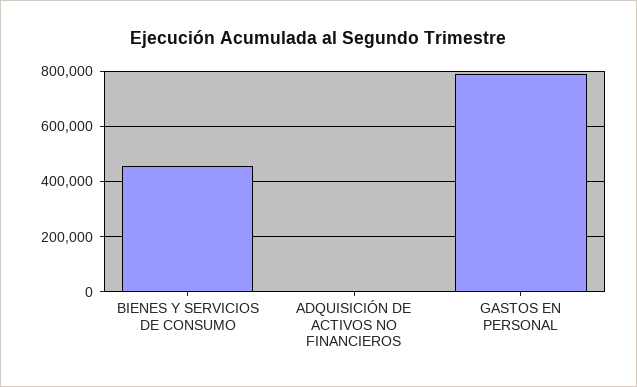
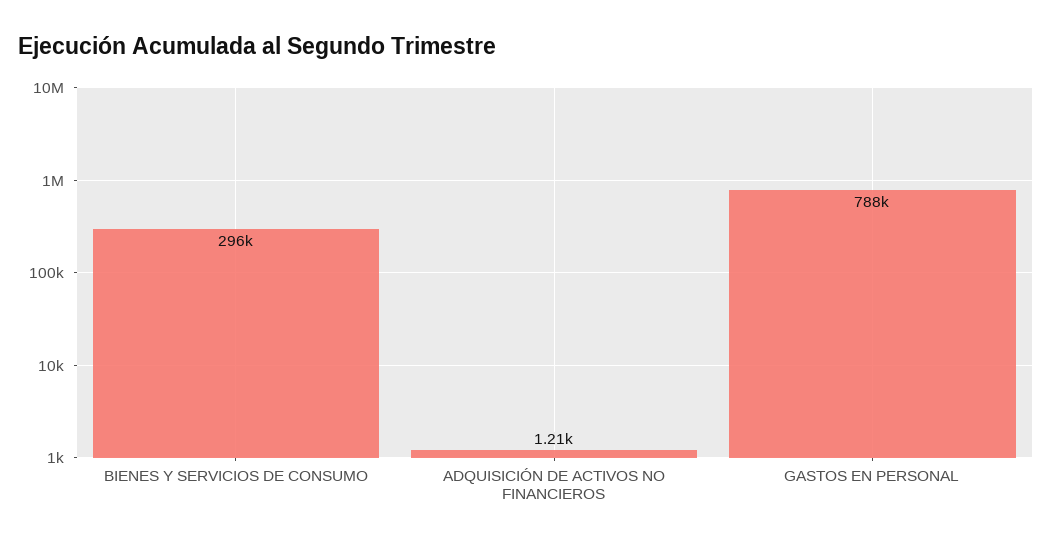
  {
-   "BIENES Y SERVICIOS DE CONSUMO": 450000,
+   "BIENES Y SERVICIOS DE CONSUMO": 296000,
    "ADQUISICIÓN DE ACTIVOS NO FINANCIEROS": 1210,
    "GASTOS EN PERSONAL": 788000
  }

